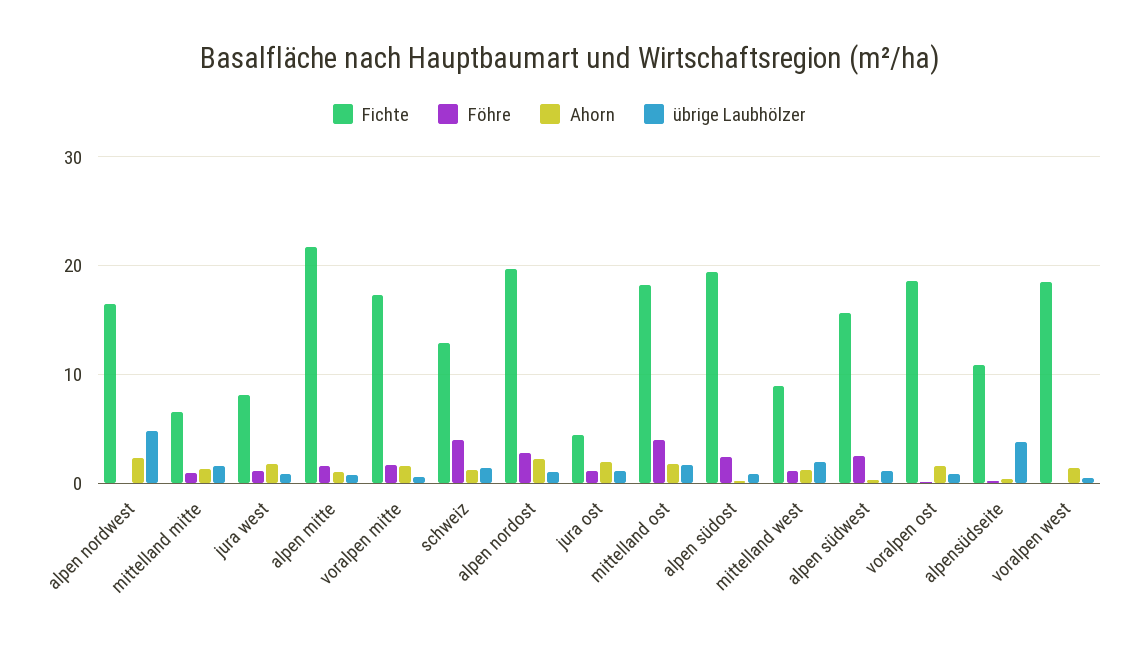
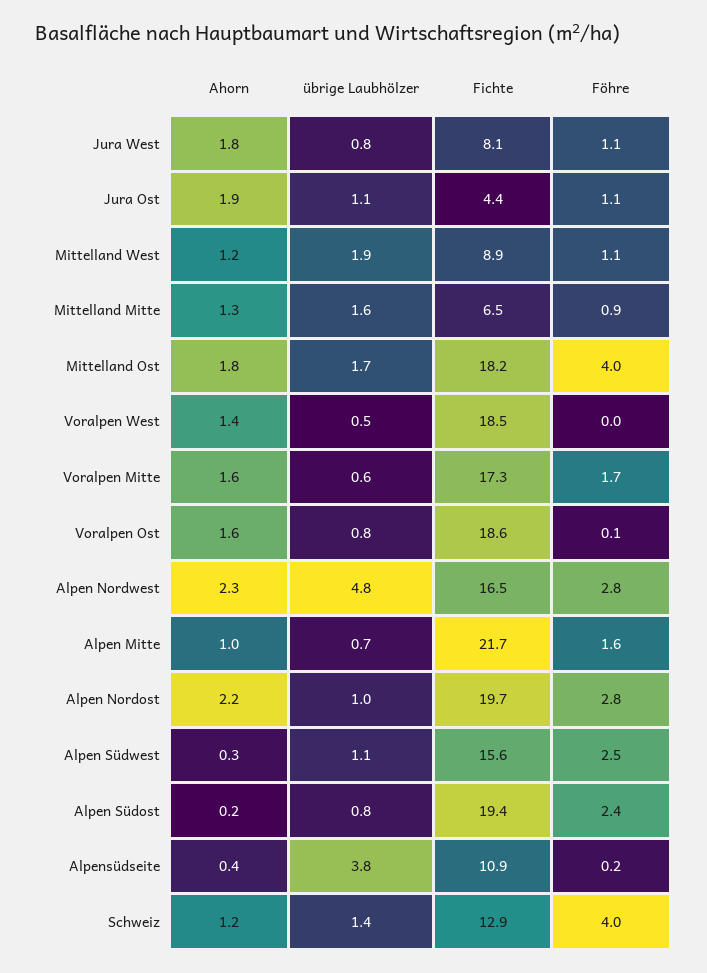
  {
    "Fichte": {
      "alpen nordwest": 16.5,
      "mittelland mitte": 6.5,
      "jura west": 8.1,
      "alpen mitte": 21.7,
      "voralpen mitte": 17.3,
      "schweiz": 12.9,
      "alpen nordost": 19.7,
      "jura ost": 4.4,
      "mittelland ost": 18.2,
      "alpen südost": 19.4,
      "mittelland west": 8.9,
      "alpen südwest": 15.6,
      "voralpen ost": 18.6,
      "alpensüdseite": 10.9,
      "voralpen west": 18.5
    },
    "Föhre": {
-     "alpen nordwest": 0,
+     "alpen nordwest": 2.8,
      "mittelland mitte": 0.9,
      "jura west": 1.1,
      "alpen mitte": 1.6,
      "voralpen mitte": 1.7,
      "schweiz": 4,
      "alpen nordost": 2.8,
      "jura ost": 1.1,
      "mittelland ost": 4,
      "alpen südost": 2.4,
      "mittelland west": 1.1,
      "alpen südwest": 2.5,
      "voralpen ost": 0.1,
      "alpensüdseite": 0.2,
      "voralpen west": 0
    },
    "Ahorn": {
      "alpen nordwest": 2.3,
      "mittelland mitte": 1.3,
      "jura west": 1.8,
      "alpen mitte": 1,
      "voralpen mitte": 1.6,
      "schweiz": 1.2,
      "alpen nordost": 2.2,
      "jura ost": 1.9,
      "mittelland ost": 1.8,
      "alpen südost": 0.2,
      "mittelland west": 1.2,
      "alpen südwest": 0.3,
      "voralpen ost": 1.6,
      "alpensüdseite": 0.4,
      "voralpen west": 1.4
    },
    "übrige Laubhölzer": {
      "alpen nordwest": 4.8,
      "mittelland mitte": 1.6,
      "jura west": 0.8,
      "alpen mitte": 0.7,
      "voralpen mitte": 0.6,
      "schweiz": 1.4,
      "alpen nordost": 1,
      "jura ost": 1.1,
      "mittelland ost": 1.7,
      "alpen südost": 0.8,
      "mittelland west": 1.9,
      "alpen südwest": 1.1,
      "voralpen ost": 0.8,
      "alpensüdseite": 3.8,
      "voralpen west": 0.5
    }
  }

